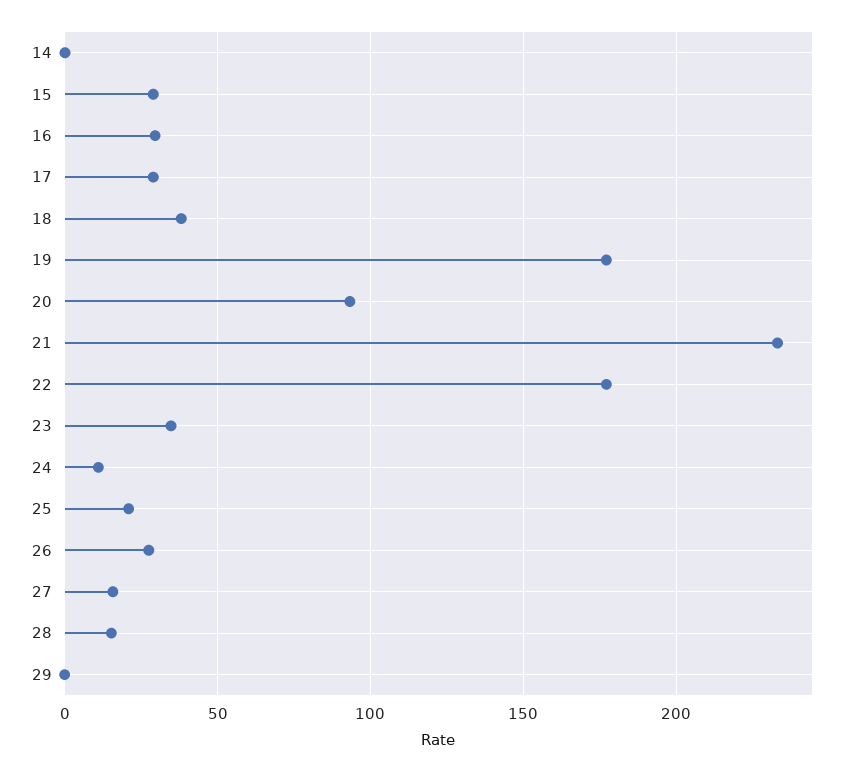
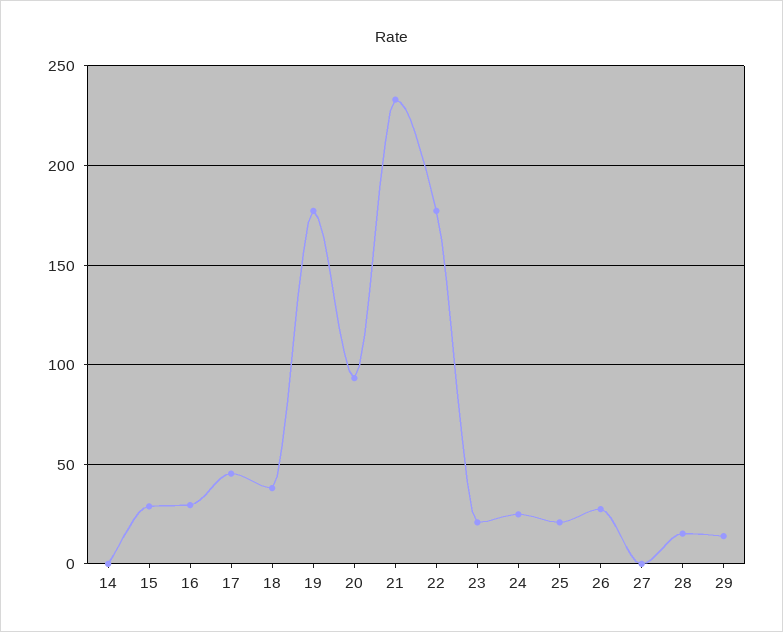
  {
    "14": 0,
    "15": 30,
    "16": 30,
-   "17": 30,
+   "17": 45,
    "18": 40,
    "19": 175,
    "20": 95,
    "21": 235,
    "22": 175,
-   "23": 35,
+   "23": 20,
-   "24": 10,
+   "24": 25,
    "25": 20,
    "26": 30,
-   "27": 15,
+   "27": 0,
    "28": 15,
-   "29": 0
+   "29": 15
  }

